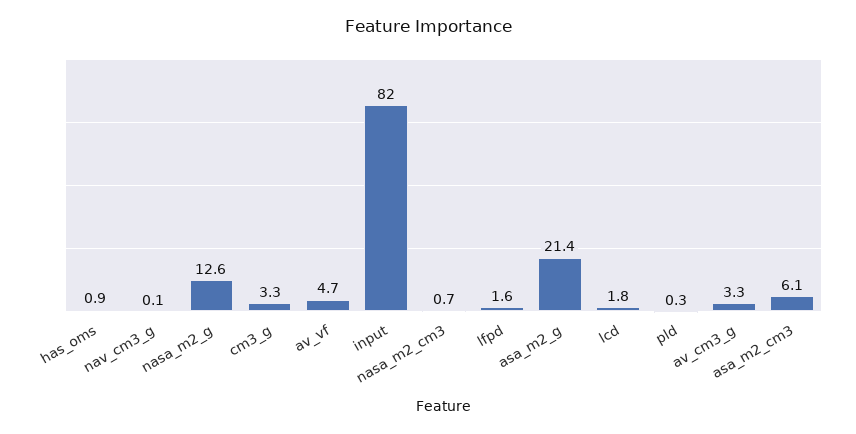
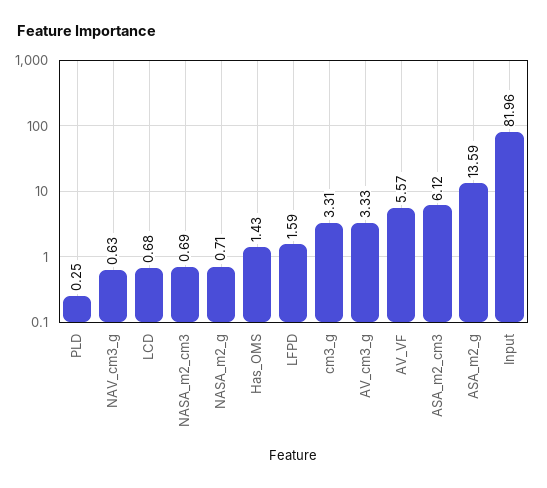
  {
-   "has_oms": 0.9,
+   "has_oms": 1.43,
-   "nav_cm3_g": 0.1,
+   "nav_cm3_g": 0.63,
-   "nasa_m2_g": 12.6,
+   "nasa_m2_g": 0.71,
    "cm3_g": 3.31,
-   "av_vf": 4.7,
+   "av_vf": 5.57,
    "input": 81.96,
    "nasa_m2_cm3": 0.69,
    "lfpd": 1.59,
-   "asa_m2_g": 21.4,
+   "asa_m2_g": 13.59,
-   "lcd": 1.8,
+   "lcd": 0.68,
    "pld": 0.25,
    "av_cm3_g": 3.33,
    "asa_m2_cm3": 6.12
  }

